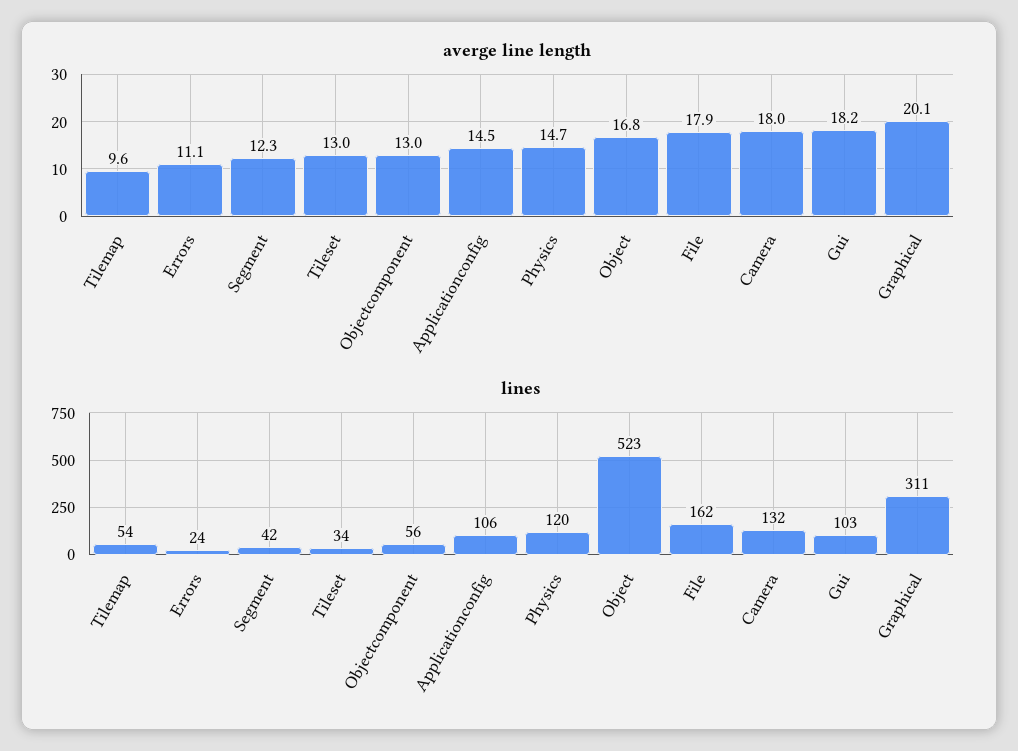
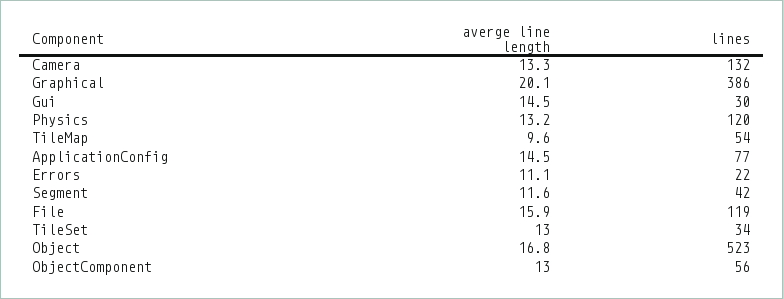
  {
    "averge line length": {
      "Tilemap": 9.6,
      "Errors": 11.1,
-     "Segment": 12.3,
+     "Segment": 11.6,
      "Tileset": 13,
      "Objectcomponent": 13,
      "Applicationconfig": 14.5,
-     "Physics": 14.7,
+     "Physics": 13.2,
      "Object": 16.8,
-     "File": 17.9,
+     "File": 15.9,
-     "Camera": 18,
+     "Camera": 13.3,
-     "Gui": 18.2,
+     "Gui": 14.5,
      "Graphical": 20.1
    },
    "lines": {
      "Tilemap": 54,
-     "Errors": 24,
+     "Errors": 22,
      "Segment": 42,
      "Tileset": 34,
      "Objectcomponent": 56,
-     "Applicationconfig": 106,
+     "Applicationconfig": 77,
      "Physics": 120,
      "Object": 523,
-     "File": 162,
+     "File": 119,
      "Camera": 132,
-     "Gui": 103,
+     "Gui": 30,
-     "Graphical": 311
+     "Graphical": 386
    }
  }

